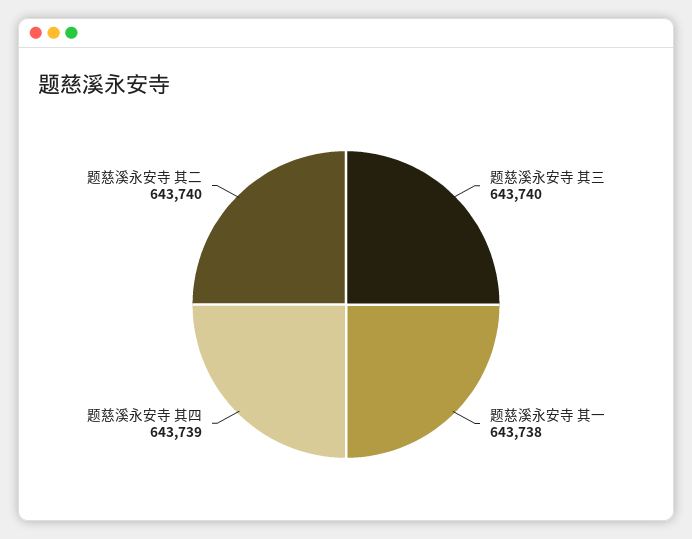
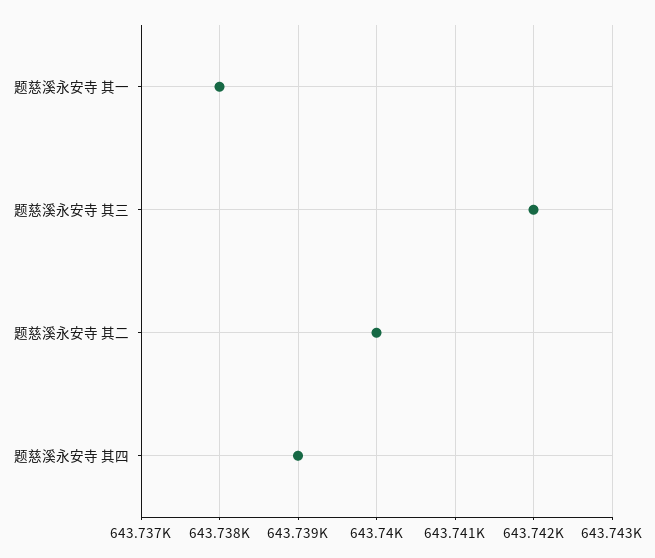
  {
-   "题慈溪永安寺 其三": 643740,
+   "题慈溪永安寺 其三": 643742,
    "题慈溪永安寺 其一": 643738,
    "题慈溪永安寺 其四": 643739,
    "题慈溪永安寺 其二": 643740
  }

